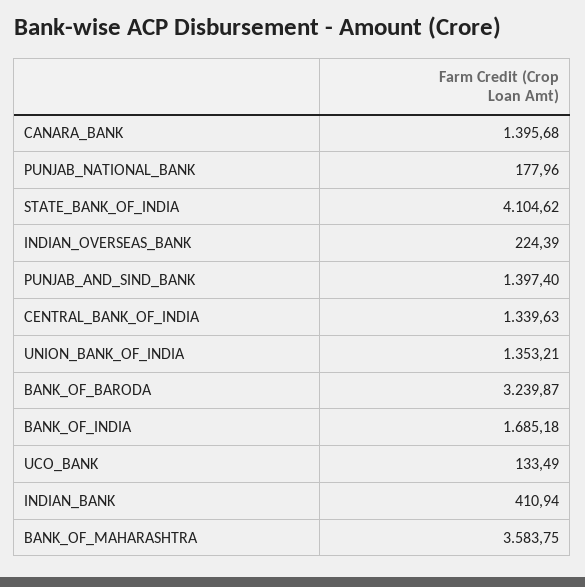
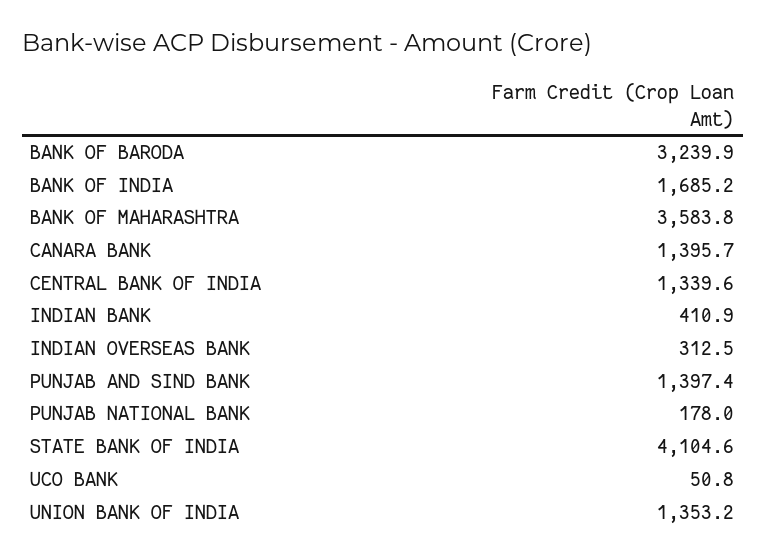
  {
    "CANARA_BANK": 1395.68,
    "PUNJAB_NATIONAL_BANK": 177.96,
    "STATE_BANK_OF_INDIA": 4104.62,
-   "INDIAN_OVERSEAS_BANK": 224.39,
+   "INDIAN_OVERSEAS_BANK": 312.5,
    "PUNJAB_AND_SIND_BANK": 1397.4,
    "CENTRAL_BANK_OF_INDIA": 1339.63,
    "UNION_BANK_OF_INDIA": 1353.21,
    "BANK_OF_BARODA": 3239.87,
    "BANK_OF_INDIA": 1685.18,
-   "UCO_BANK": 133.49,
+   "UCO_BANK": 50.8,
    "INDIAN_BANK": 410.94,
    "BANK_OF_MAHARASHTRA": 3583.75
  }

